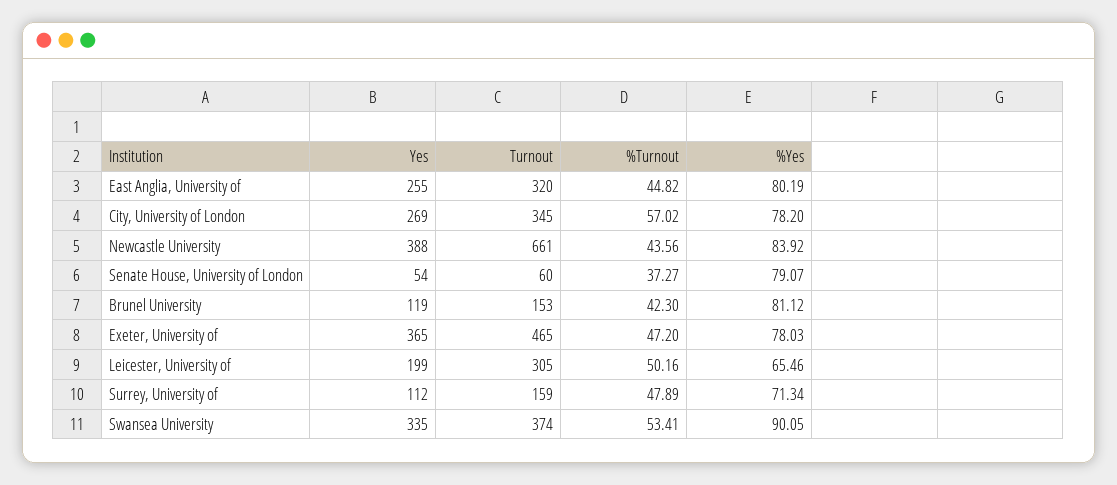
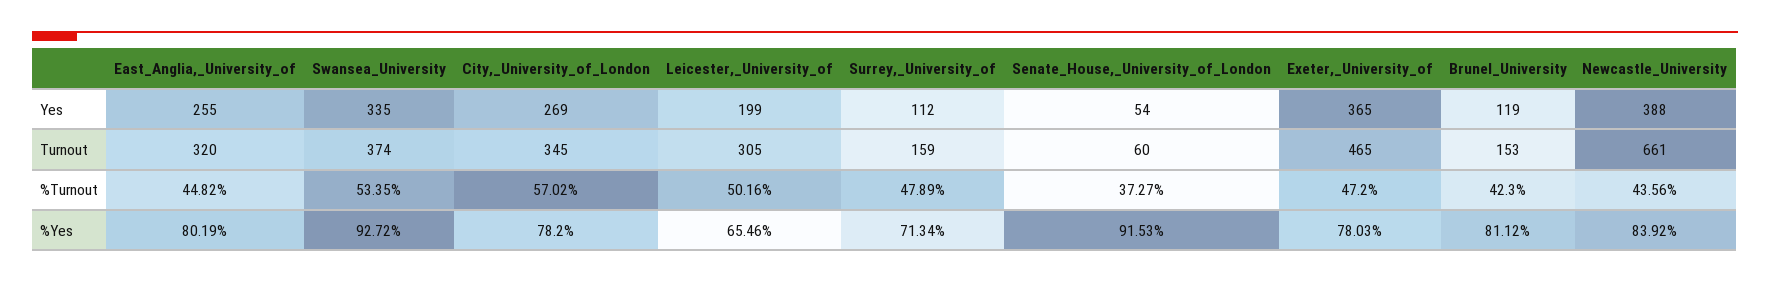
  {
    "Yes": {
      "East Anglia, University of": 255,
      "City, University of London": 269,
      "Newcastle University": 388,
      "Senate House, University of London": 54,
      "Brunel University": 119,
      "Exeter, University of": 365,
      "Leicester, University of": 199,
      "Surrey, University of": 112,
      "Swansea University": 335
    },
    "Turnout": {
      "East Anglia, University of": 320,
      "City, University of London": 345,
      "Newcastle University": 661,
      "Senate House, University of London": 60,
      "Brunel University": 153,
      "Exeter, University of": 465,
      "Leicester, University of": 305,
      "Surrey, University of": 159,
      "Swansea University": 374
    },
    "%Turnout": {
      "East Anglia, University of": 44.82,
      "City, University of London": 57.02,
      "Newcastle University": 43.56,
      "Senate House, University of London": 37.27,
      "Brunel University": 42.3,
      "Exeter, University of": 47.2,
      "Leicester, University of": 50.16,
      "Surrey, University of": 47.89,
-     "Swansea University": 53.41
+     "Swansea University": 53.35
    },
    "%Yes": {
      "East Anglia, University of": 80.19,
      "City, University of London": 78.2,
      "Newcastle University": 83.92,
-     "Senate House, University of London": 79.07,
+     "Senate House, University of London": 91.53,
      "Brunel University": 81.12,
      "Exeter, University of": 78.03,
      "Leicester, University of": 65.46,
      "Surrey, University of": 71.34,
-     "Swansea University": 90.05
+     "Swansea University": 92.72
    }
  }

